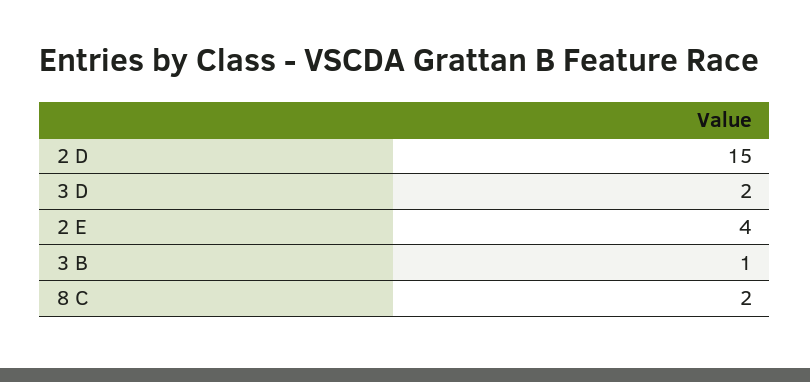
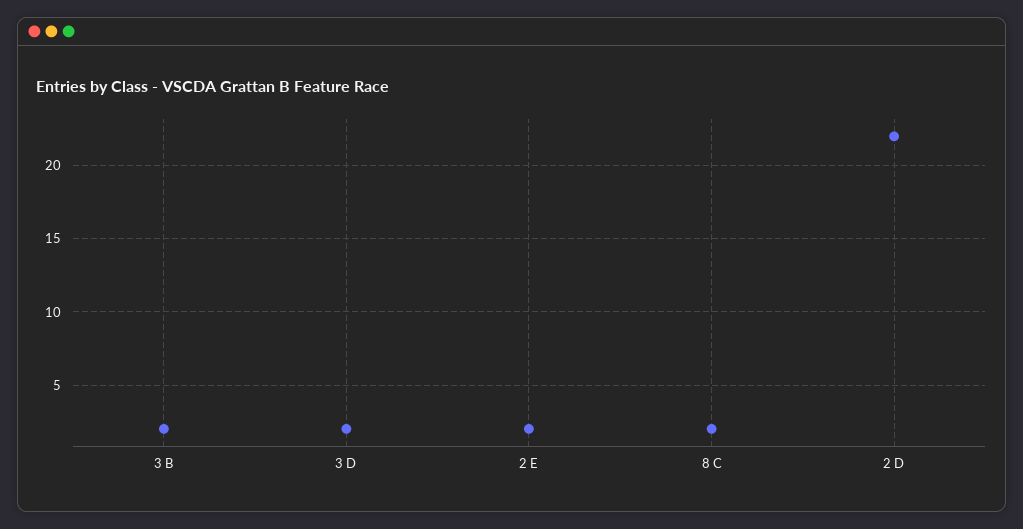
  {
-   "2 D": 15,
+   "2 D": 22,
    "3 D": 2,
-   "2 E": 4,
+   "2 E": 2,
-   "3 B": 1,
+   "3 B": 2,
    "8 C": 2
  }

